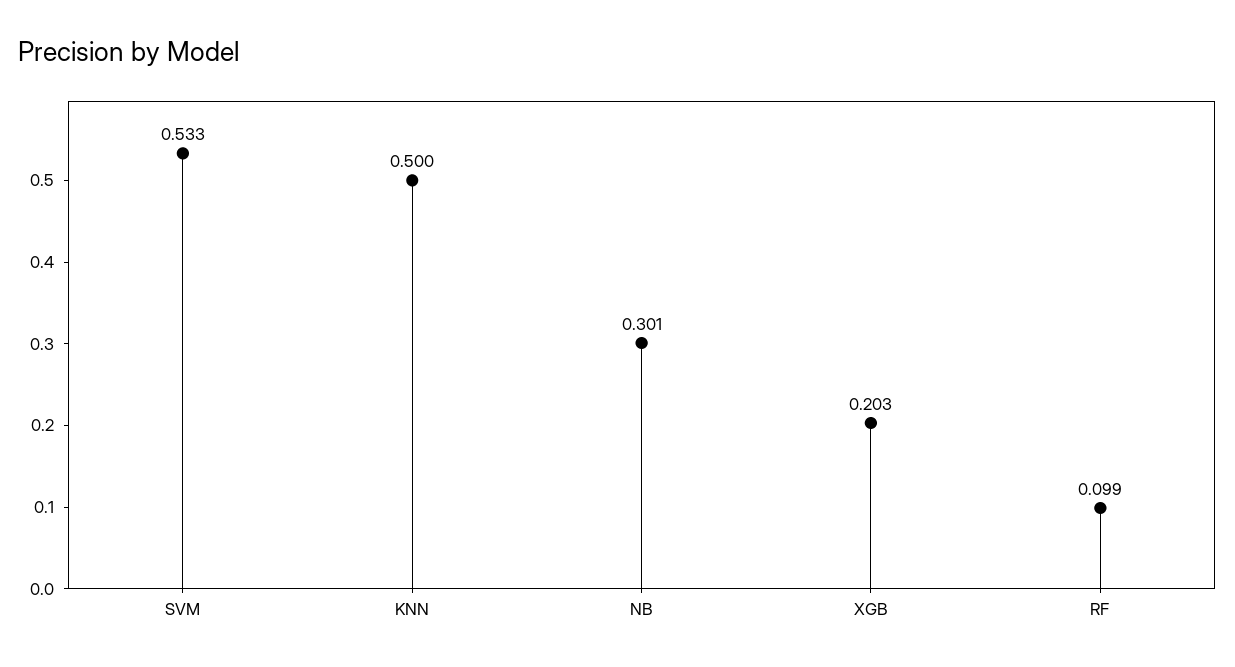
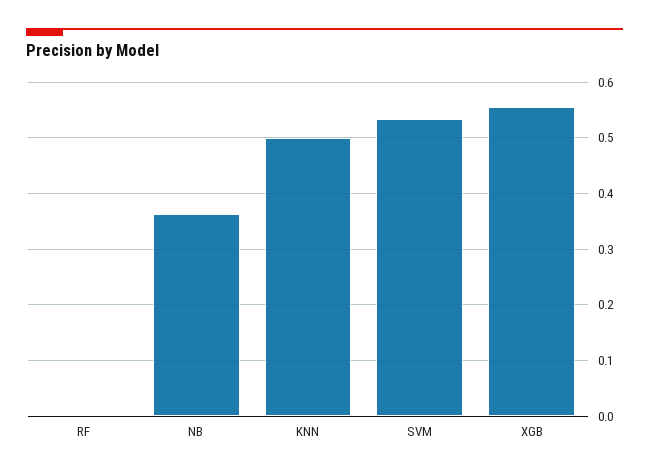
  {
    "SVM": 0.533,
    "KNN": 0.5,
-   "NB": 0.301,
+   "NB": 0.36,
-   "XGB": 0.203,
+   "XGB": 0.56,
-   "RF": 0.099
+   "RF": 0
  }

